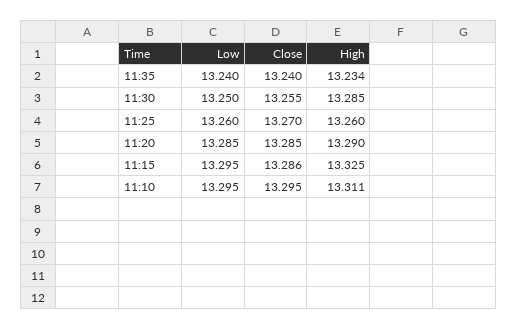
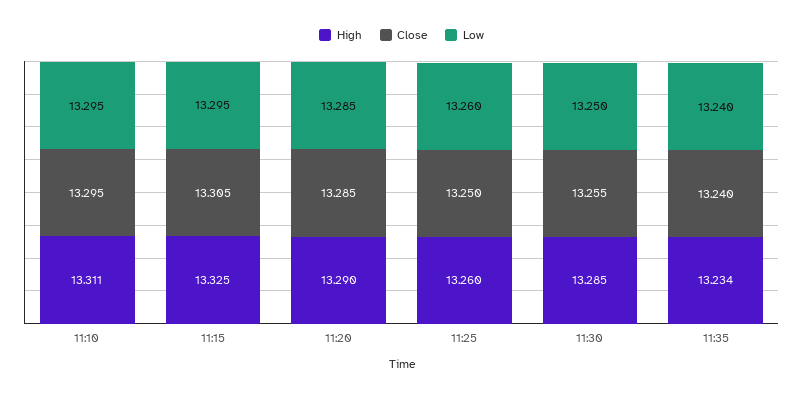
  {
    "Low": {
      "11:35": 13.24,
      "11:30": 13.25,
      "11:25": 13.26,
      "11:20": 13.285,
      "11:15": 13.295,
      "11:10": 13.295
    },
    "Close": {
      "11:35": 13.24,
      "11:30": 13.255,
-     "11:25": 13.27,
+     "11:25": 13.25,
      "11:20": 13.285,
-     "11:15": 13.286,
+     "11:15": 13.305,
      "11:10": 13.295
    },
    "High": {
      "11:35": 13.234,
      "11:30": 13.285,
      "11:25": 13.26,
      "11:20": 13.29,
      "11:15": 13.325,
      "11:10": 13.311
    }
  }

